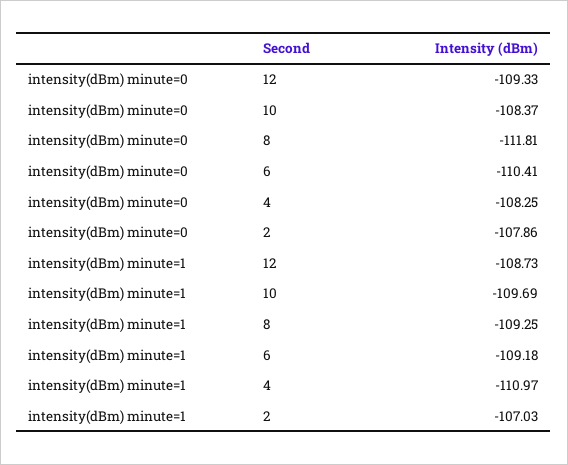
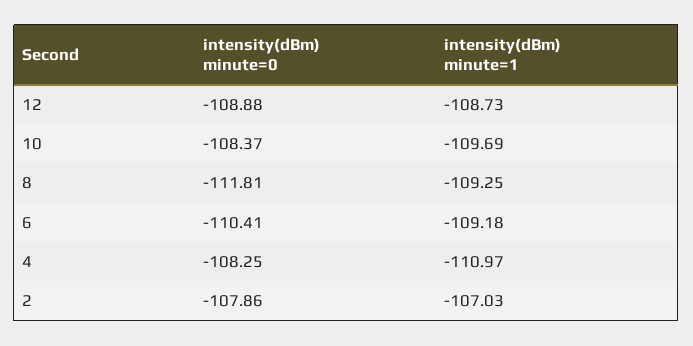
  {
    "intensity(dBm) minute=0": {
-     "12": -109.33,
+     "12": -108.88,
      "10": -108.37,
      "8": -111.81,
      "6": -110.41,
      "4": -108.25,
      "2": -107.86
    },
    "intensity(dBm) minute=1": {
      "12": -108.73,
      "10": -109.69,
      "8": -109.25,
      "6": -109.18,
      "4": -110.97,
      "2": -107.03
    }
  }

